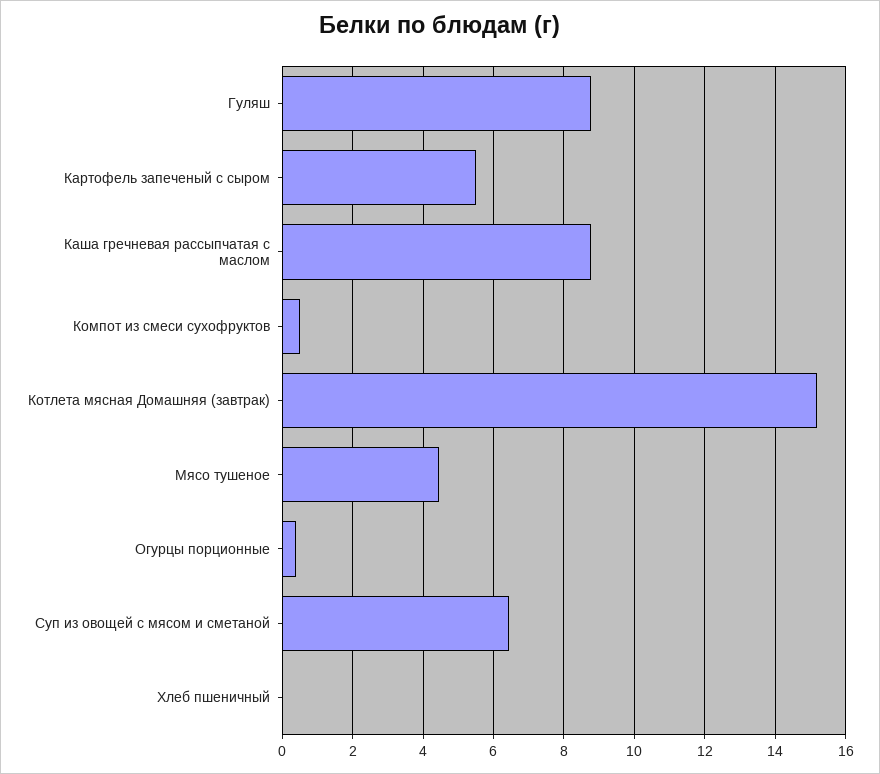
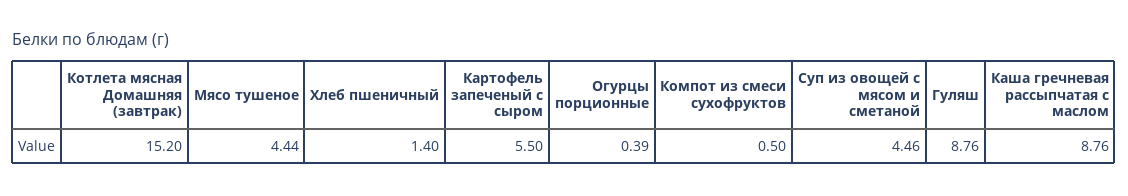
  {
    "Гуляш": 8.76,
    "Картофель запеченый с сыром": 5.5,
    "Каша гречневая рассыпчатая с маслом": 8.76,
    "Компот из смеси сухофруктов": 0.5,
    "Котлета мясная Домашняя (завтрак)": 15.2,
    "Мясо тушеное": 4.44,
    "Огурцы порционные": 0.39,
-   "Суп из овощей с мясом и сметаной": 6.4,
+   "Суп из овощей с мясом и сметаной": 4.46,
-   "Хлеб пшеничный": 0
+   "Хлеб пшеничный": 1.4
  }

